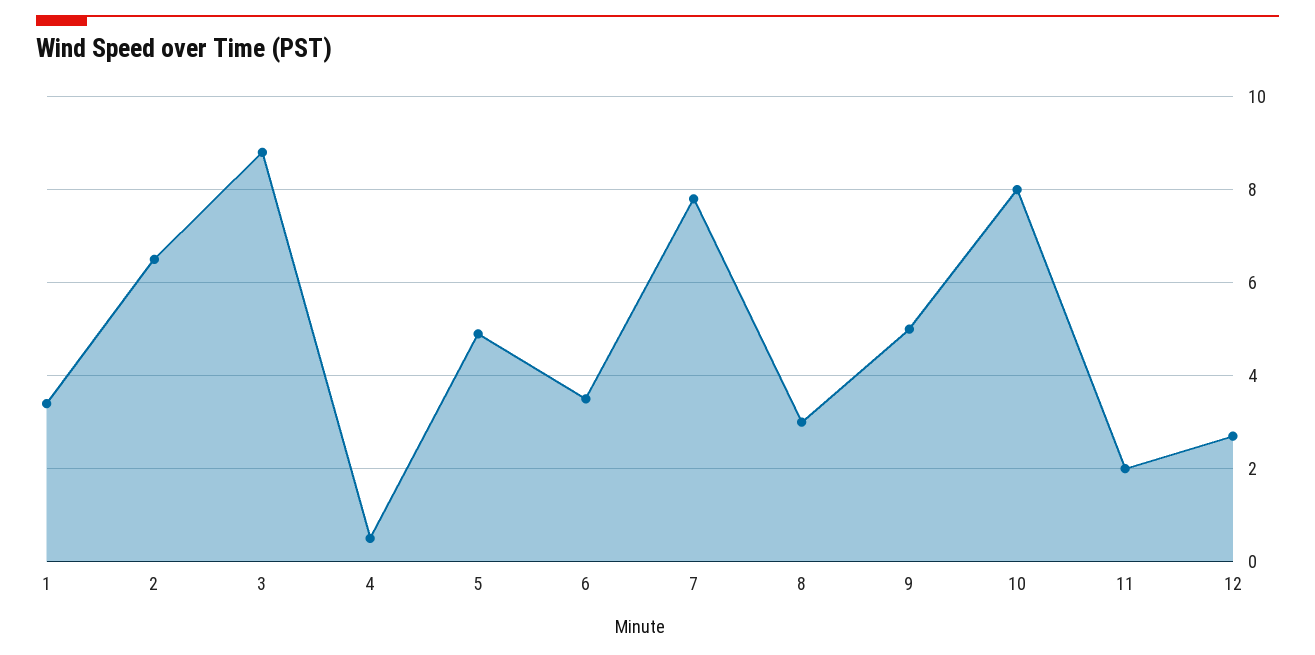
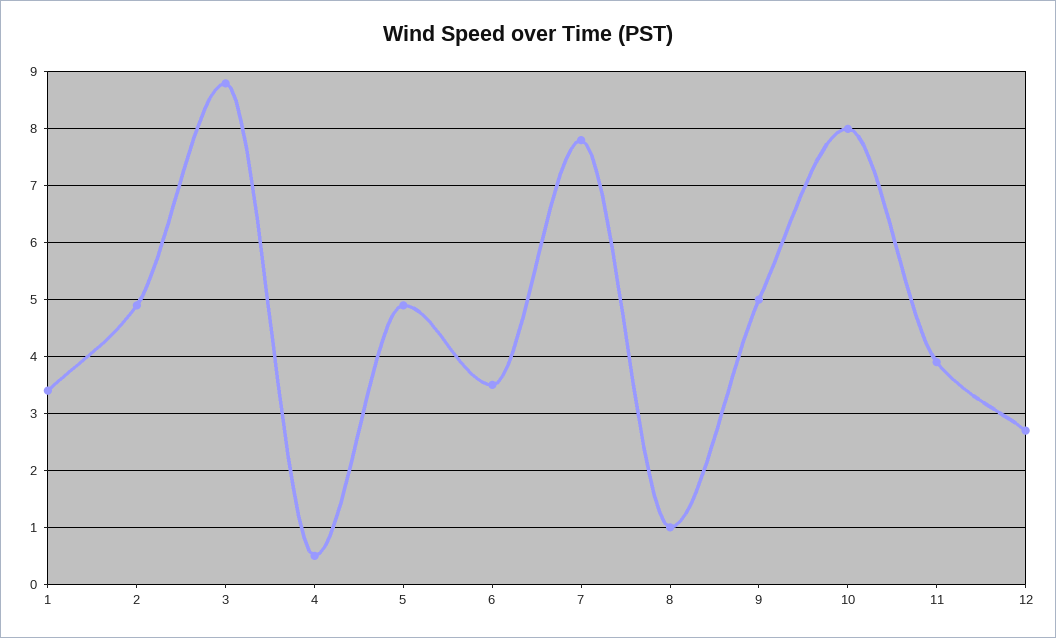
  {
    "1": 3.5,
-   "2": 6.5,
+   "2": 5,
    "3": 9,
    "4": 0.5,
    "5": 5,
    "6": 3.5,
    "7": 8,
-   "8": 3,
+   "8": 1,
    "9": 5,
    "10": 8,
-   "11": 2,
+   "11": 4,
    "12": 2.5
  }

